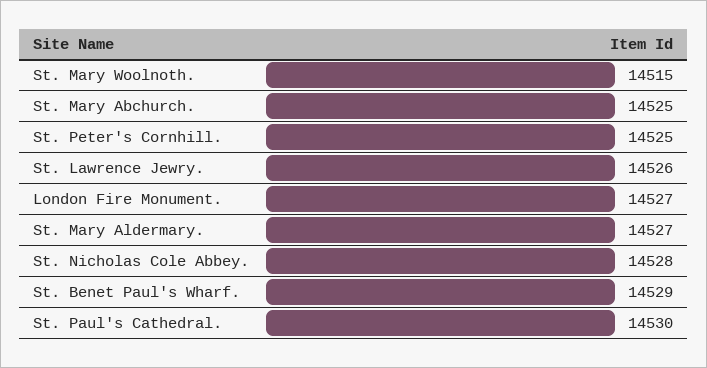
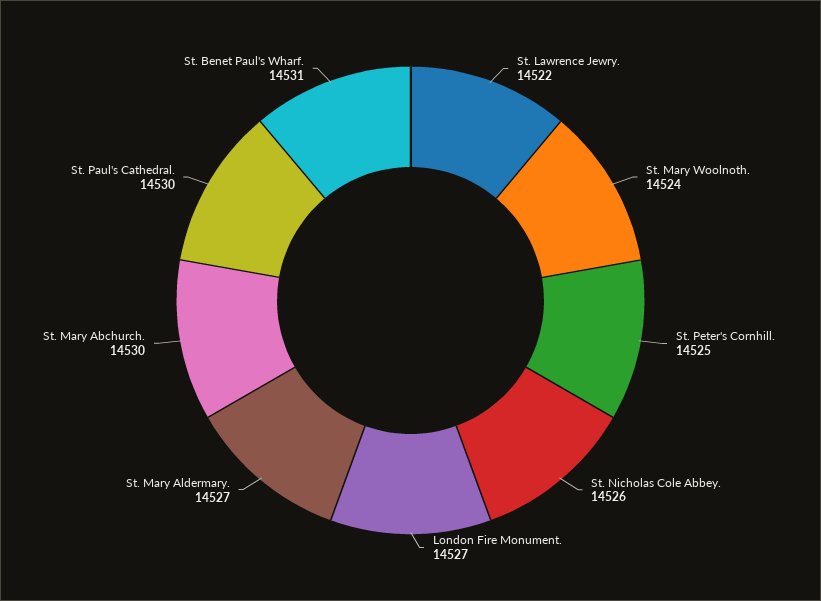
  {
-   "St. Mary Woolnoth.": 14515,
+   "St. Mary Woolnoth.": 14524,
-   "St. Mary Abchurch.": 14525,
+   "St. Mary Abchurch.": 14530,
    "St. Peter's Cornhill.": 14525,
-   "St. Lawrence Jewry.": 14526,
+   "St. Lawrence Jewry.": 14522,
    "London Fire Monument.": 14527,
    "St. Mary Aldermary.": 14527,
-   "St. Nicholas Cole Abbey.": 14528,
+   "St. Nicholas Cole Abbey.": 14526,
-   "St. Benet Paul's Wharf.": 14529,
+   "St. Benet Paul's Wharf.": 14531,
    "St. Paul's Cathedral.": 14530
  }

